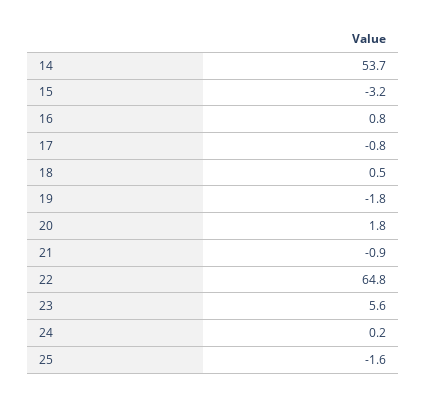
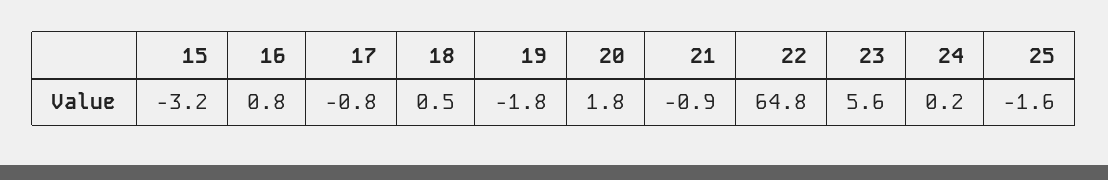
  {
-   "14": 53.7,
    "15": -3.2,
    "16": 0.8,
    "17": -0.8,
    "18": 0.5,
    "19": -1.8,
    "20": 1.8,
    "21": -0.9,
    "22": 64.8,
    "23": 5.6,
    "24": 0.2,
    "25": -1.6
  }

